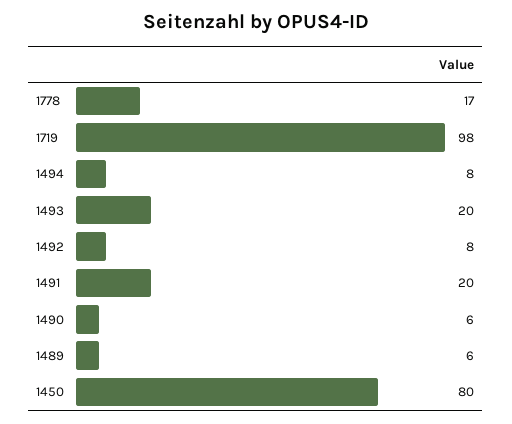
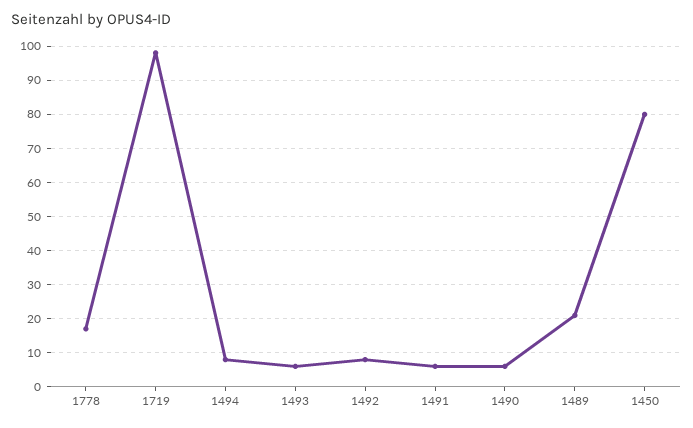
  {
    "1778": 17,
    "1719": 98,
    "1494": 8,
-   "1493": 20,
+   "1493": 5,
    "1492": 8,
-   "1491": 20,
+   "1491": 5,
    "1490": 6,
-   "1489": 6,
+   "1489": 20,
    "1450": 80
  }

